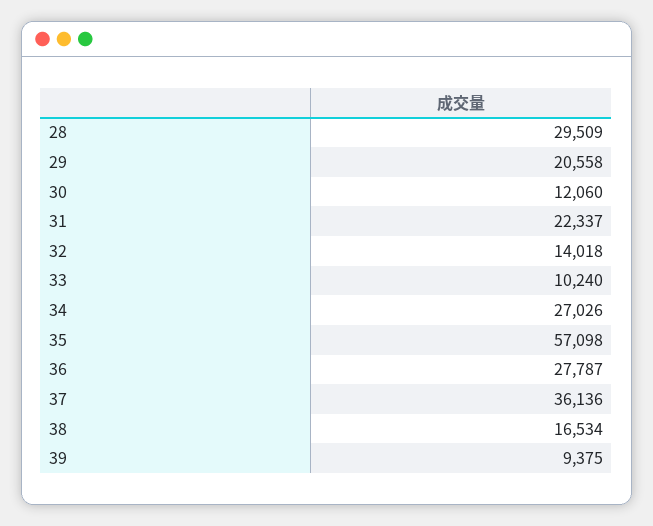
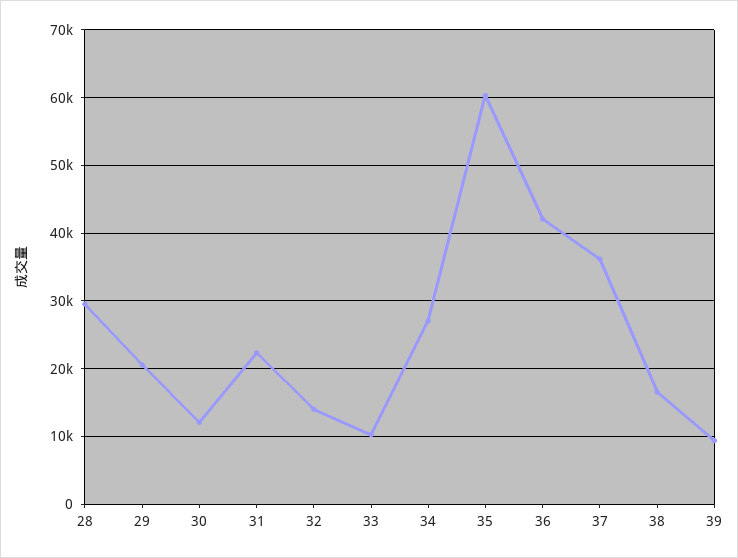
  {
    "28": 29509,
    "29": 20558,
    "30": 12060,
    "31": 22337,
    "32": 14018,
    "33": 10240,
    "34": 27026,
-   "35": 57098,
+   "35": 60000,
-   "36": 27787,
+   "36": 42000,
    "37": 36136,
    "38": 16534,
    "39": 9375
  }

